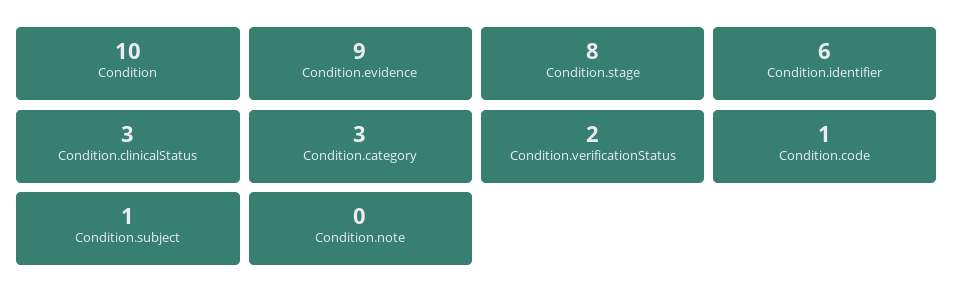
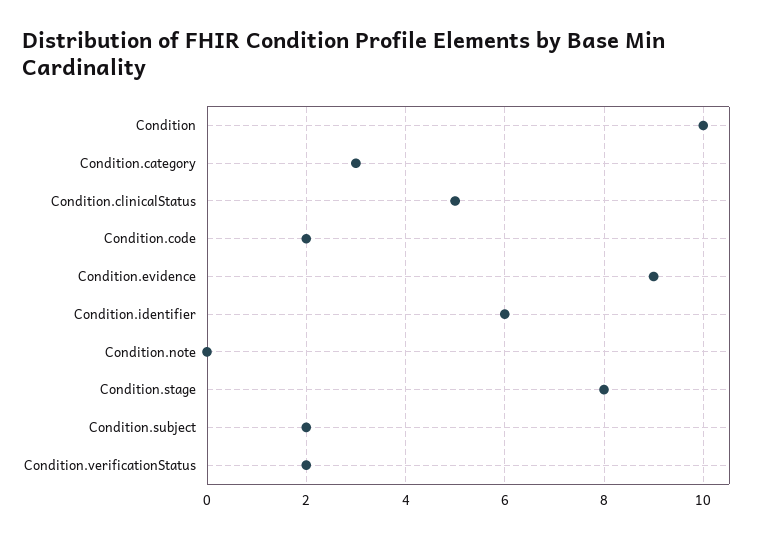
  {
    "Condition": 10,
    "Condition.evidence": 9,
    "Condition.stage": 8,
    "Condition.identifier": 6,
-   "Condition.clinicalStatus": 3,
+   "Condition.clinicalStatus": 5,
    "Condition.category": 3,
    "Condition.verificationStatus": 2,
-   "Condition.code": 1,
+   "Condition.code": 2,
-   "Condition.subject": 1,
+   "Condition.subject": 2,
    "Condition.note": 0
  }

